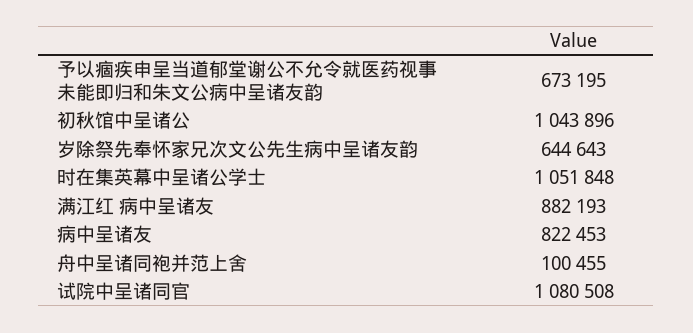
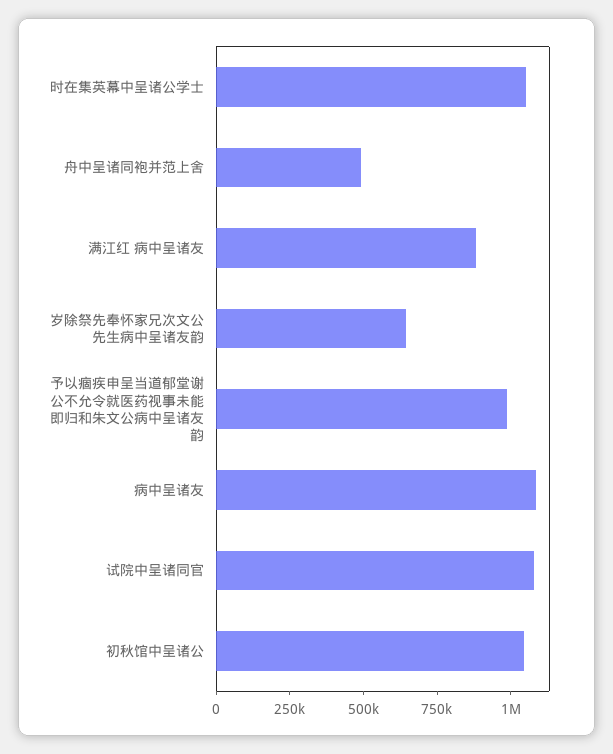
  {
-   "予以痼疾申呈当道郁堂谢公不允令就医药视事未能即归和朱文公病中呈诸友韵": 673195,
+   "予以痼疾申呈当道郁堂谢公不允令就医药视事未能即归和朱文公病中呈诸友韵": 1000000,
    "初秋馆中呈诸公": 1043896,
    "岁除祭先奉怀家兄次文公先生病中呈诸友韵": 644643,
    "时在集英幕中呈诸公学士": 1051848,
    "满江红 病中呈诸友": 882193,
-   "病中呈诸友": 822453,
+   "病中呈诸友": 1100000,
-   "舟中呈诸同袍并范上舍": 100455,
+   "舟中呈诸同袍并范上舍": 500000,
    "试院中呈诸同官": 1080508
  }

